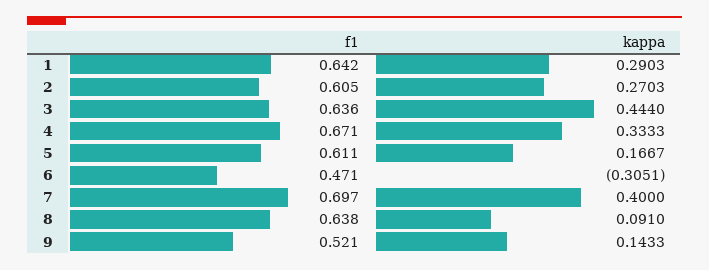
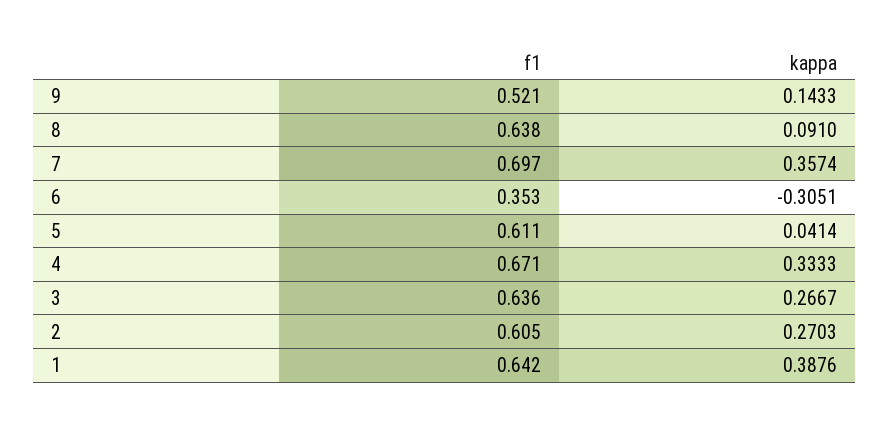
  {
    "f1": {
      "1": 0.642,
      "2": 0.605,
      "3": 0.636,
      "4": 0.671,
      "5": 0.611,
-     "6": 0.471,
+     "6": 0.353,
      "7": 0.697,
      "8": 0.638,
      "9": 0.521
    },
    "kappa": {
-     "1": 0.2903,
+     "1": 0.3876,
      "2": 0.2703,
-     "3": 0.444,
+     "3": 0.2667,
      "4": 0.3333,
-     "5": 0.1667,
+     "5": 0.0414,
      "6": -0.3051,
-     "7": 0.4,
+     "7": 0.3574,
      "8": 0.091,
      "9": 0.1433
    }
  }

